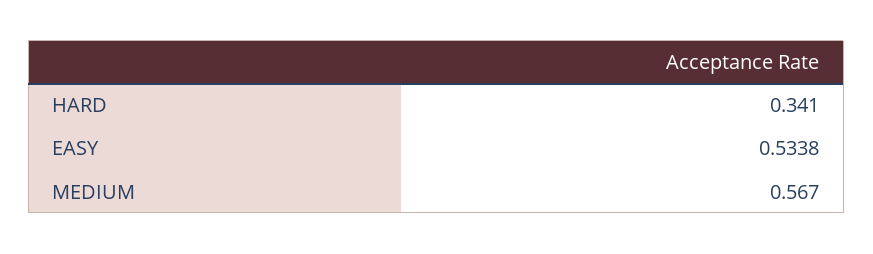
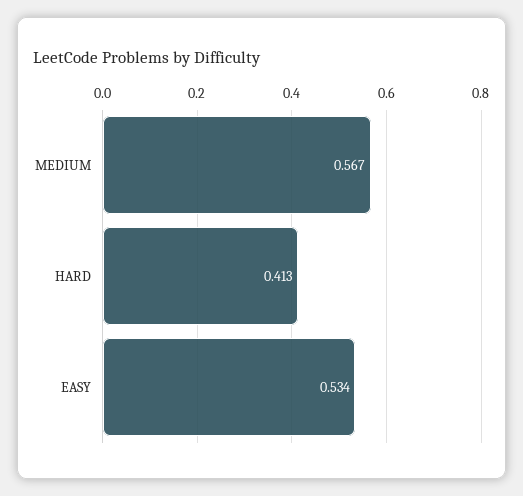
  {
-   "HARD": 0.341,
+   "HARD": 0.413,
    "EASY": 0.5338,
    "MEDIUM": 0.567
  }

